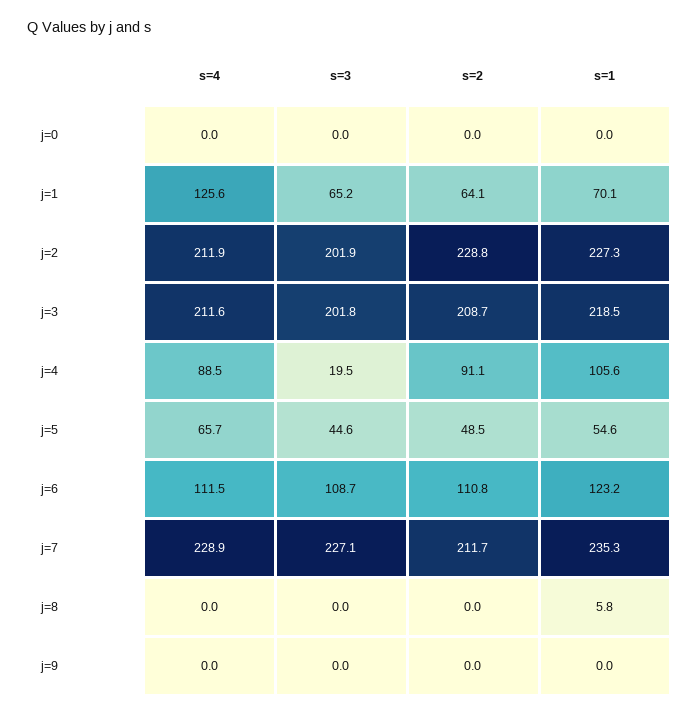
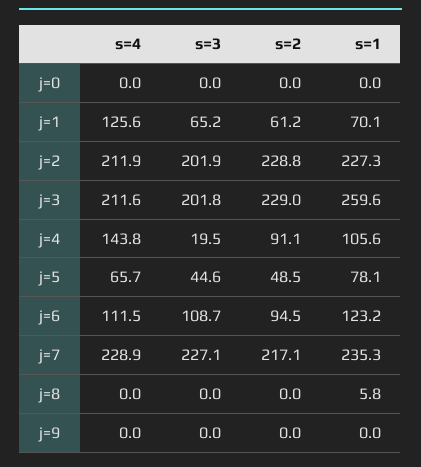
  {
    "s=4": {
      "j=0": 0,
      "j=1": 125.6,
      "j=2": 211.9,
      "j=3": 211.6,
-     "j=4": 88.5,
+     "j=4": 143.8,
      "j=5": 65.7,
      "j=6": 111.5,
      "j=7": 228.9,
      "j=8": 0,
      "j=9": 0
    },
    "s=3": {
      "j=0": 0,
      "j=1": 65.2,
      "j=2": 201.9,
      "j=3": 201.8,
      "j=4": 19.5,
      "j=5": 44.6,
      "j=6": 108.7,
      "j=7": 227.1,
      "j=8": 0,
      "j=9": 0
    },
    "s=2": {
      "j=0": 0,
-     "j=1": 64.1,
+     "j=1": 61.2,
      "j=2": 228.8,
-     "j=3": 208.7,
+     "j=3": 229,
      "j=4": 91.1,
      "j=5": 48.5,
-     "j=6": 110.8,
+     "j=6": 94.5,
-     "j=7": 211.7,
+     "j=7": 217.1,
      "j=8": 0,
      "j=9": 0
    },
    "s=1": {
      "j=0": 0,
      "j=1": 70.1,
      "j=2": 227.3,
-     "j=3": 218.5,
+     "j=3": 259.6,
      "j=4": 105.6,
-     "j=5": 54.6,
+     "j=5": 78.1,
      "j=6": 123.2,
      "j=7": 235.3,
      "j=8": 5.8,
      "j=9": 0
    }
  }

